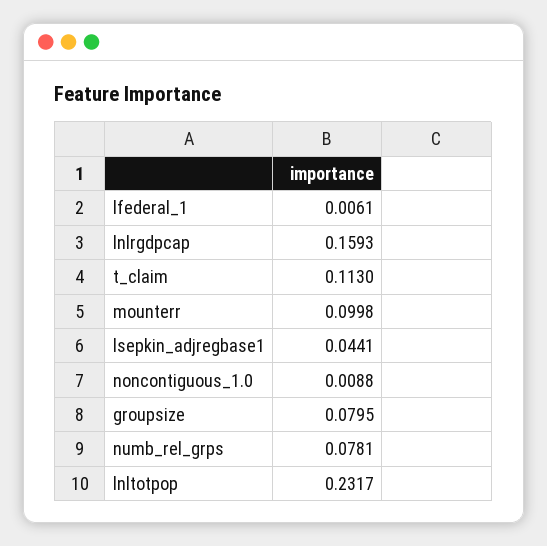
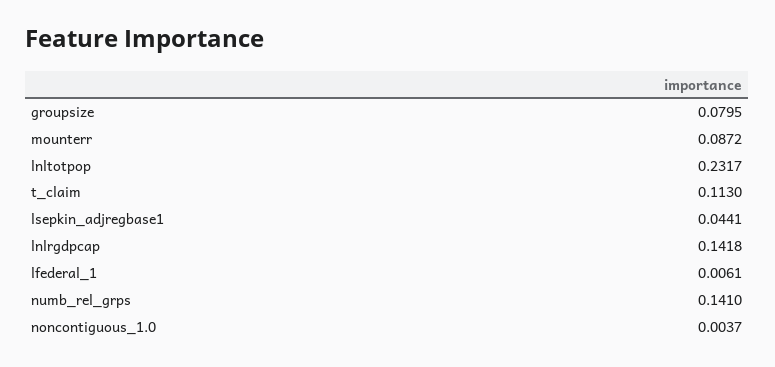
  {
    "lfederal_1": 0.0061,
-   "lnlrgdpcap": 0.1593,
+   "lnlrgdpcap": 0.1418,
    "t_claim": 0.113,
-   "mounterr": 0.0998,
+   "mounterr": 0.0872,
    "lsepkin_adjregbase1": 0.0441,
-   "noncontiguous_1.0": 0.0088,
+   "noncontiguous_1.0": 0.0037,
    "groupsize": 0.0795,
-   "numb_rel_grps": 0.0781,
+   "numb_rel_grps": 0.141,
    "lnltotpop": 0.2317
  }

